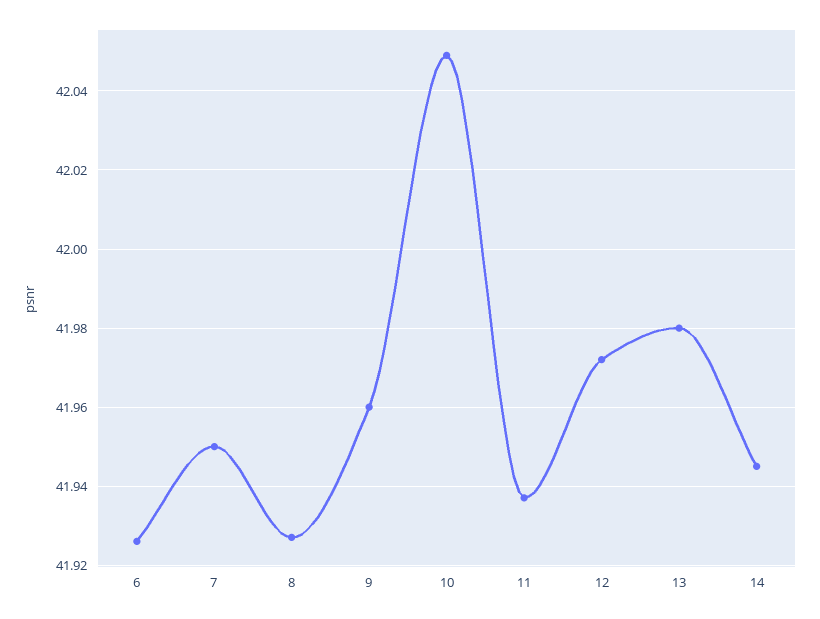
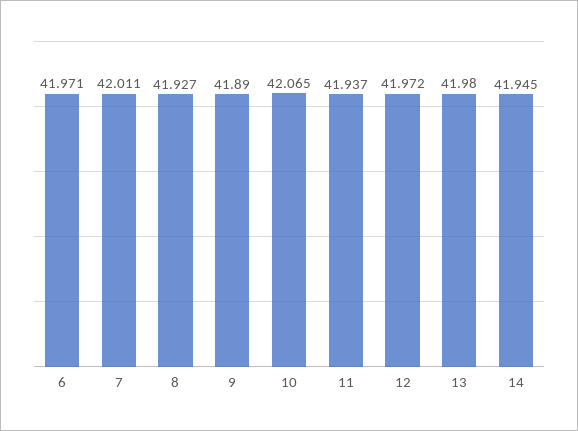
  {
-   "6": 41.925,
+   "6": 41.971,
-   "7": 41.95,
+   "7": 42.011,
    "8": 41.927,
-   "9": 41.96,
+   "9": 41.89,
-   "10": 42.05,
+   "10": 42.065,
    "11": 41.937,
    "12": 41.972,
    "13": 41.98,
    "14": 41.945
  }

